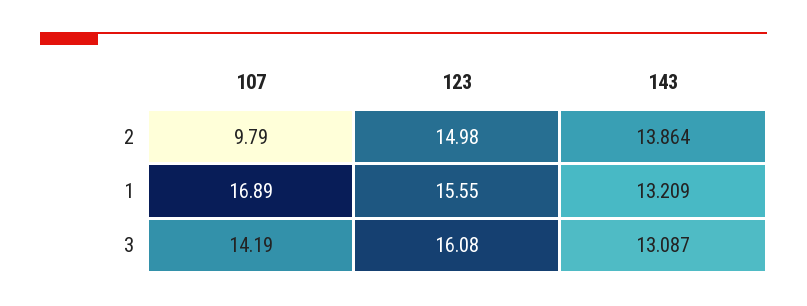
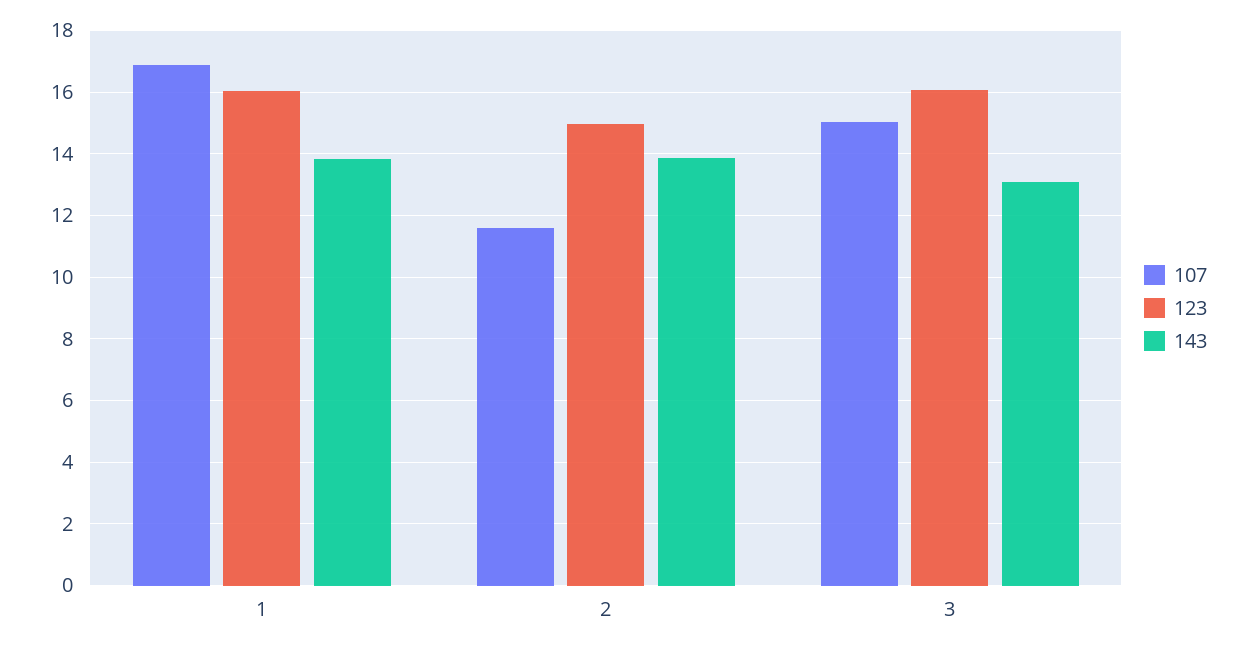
  {
    "107": {
-     "2": 9.79,
+     "2": 11.6,
      "1": 16.89,
-     "3": 14.19
+     "3": 15
    },
    "123": {
      "2": 14.98,
-     "1": 15.55,
+     "1": 16,
      "3": 16.08
    },
    "143": {
      "2": 13.864,
-     "1": 13.209,
+     "1": 13.8,
      "3": 13.087
    }
  }

